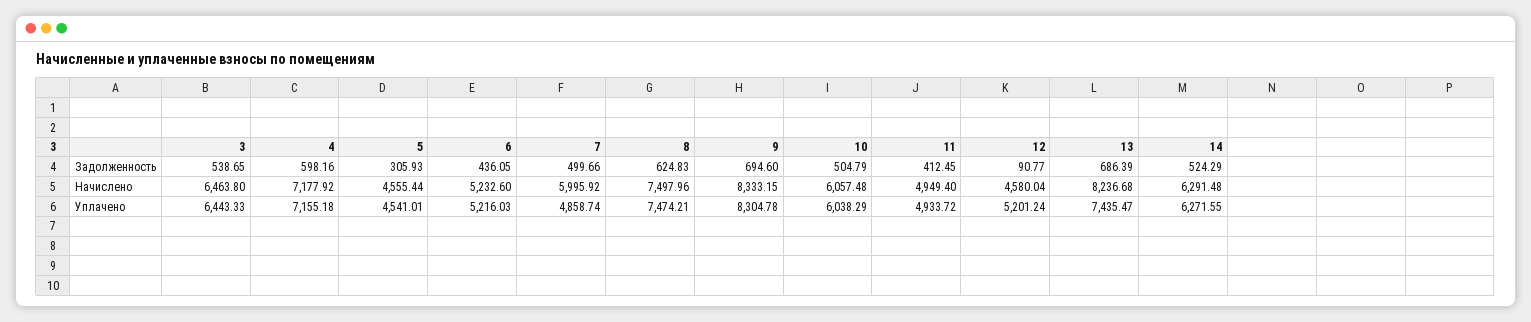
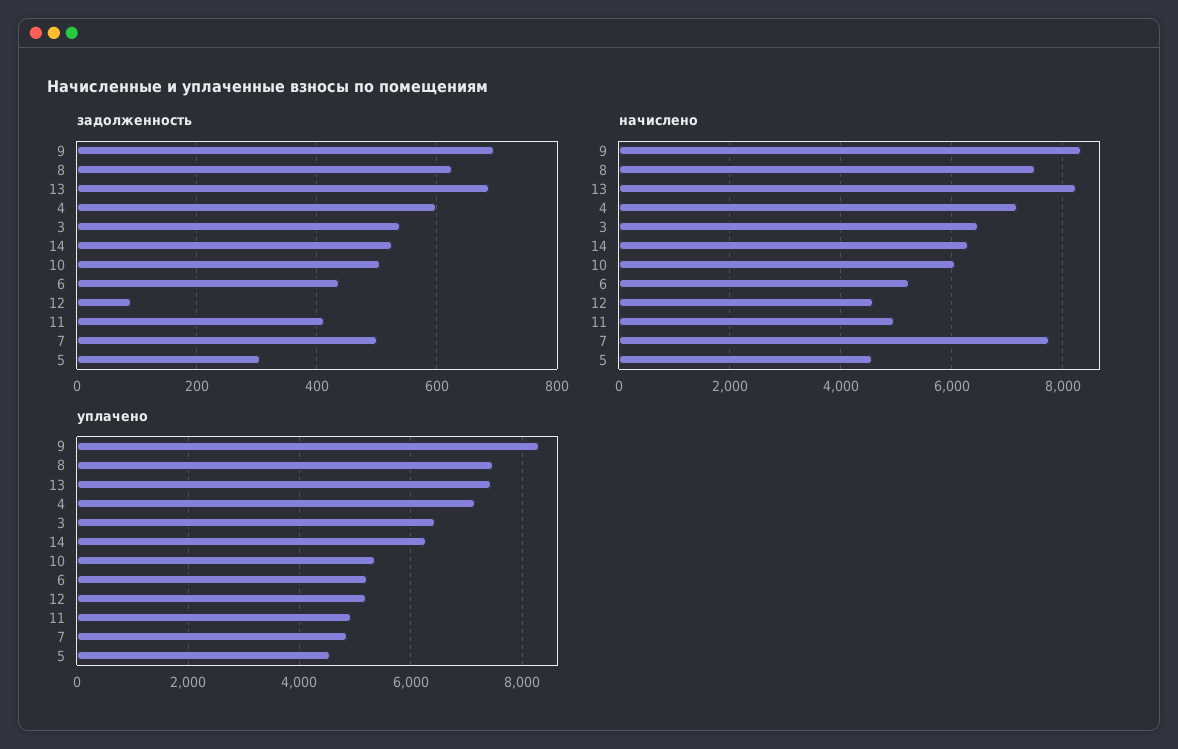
  {
    "Задолженность": {
      "3": 538.65,
      "4": 598.16,
      "5": 305.93,
      "6": 436.05,
      "7": 499.66,
      "8": 624.83,
      "9": 694.6,
      "10": 504.79,
      "11": 412.45,
      "12": 90.77,
      "13": 686.39,
      "14": 524.29
    },
    "Начислено": {
      "3": 6463.8,
      "4": 7177.92,
      "5": 4555.44,
      "6": 5232.6,
-     "7": 5995.92,
+     "7": 7800,
      "8": 7497.96,
      "9": 8333.15,
      "10": 6057.48,
      "11": 4949.4,
      "12": 4580.04,
      "13": 8236.68,
      "14": 6291.48
    },
    "Уплачено": {
      "3": 6443.33,
      "4": 7155.18,
      "5": 4541.01,
      "6": 5216.03,
      "7": 4858.74,
      "8": 7474.21,
      "9": 8304.78,
-     "10": 6038.29,
+     "10": 5400,
      "11": 4933.72,
      "12": 5201.24,
      "13": 7435.47,
      "14": 6271.55
    }
  }

